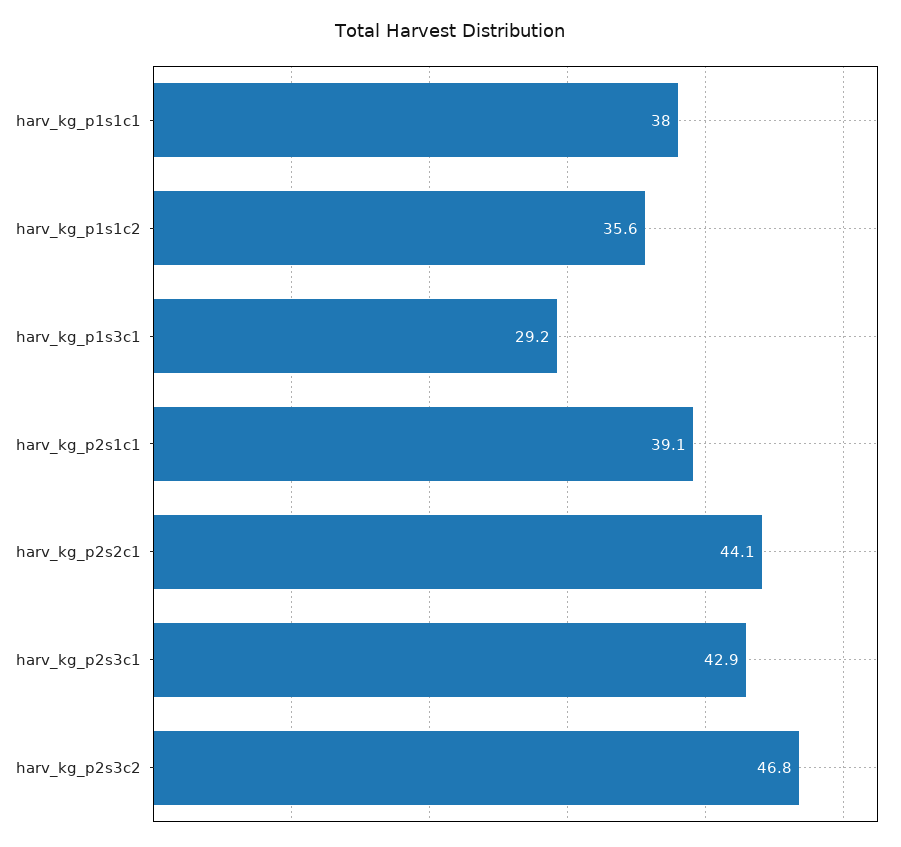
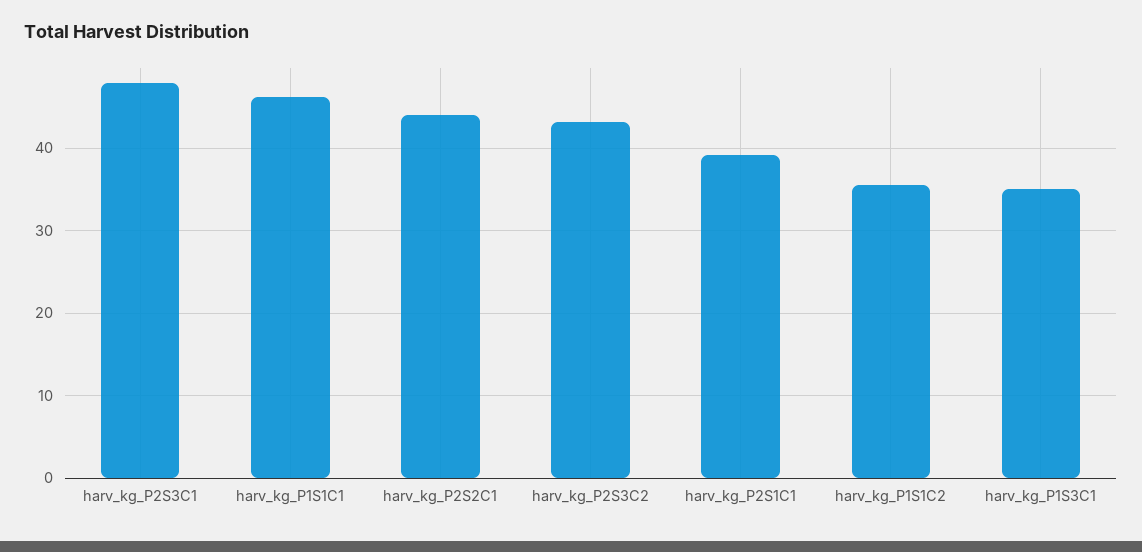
  {
-   "harv_kg_p1s1c1": 38,
+   "harv_kg_p1s1c1": 46,
    "harv_kg_p1s1c2": 35.6,
-   "harv_kg_p1s3c1": 29.2,
+   "harv_kg_p1s3c1": 35,
    "harv_kg_p2s1c1": 39.1,
    "harv_kg_p2s2c1": 44.1,
-   "harv_kg_p2s3c1": 42.9,
+   "harv_kg_p2s3c1": 48,
-   "harv_kg_p2s3c2": 46.8
+   "harv_kg_p2s3c2": 43
  }

